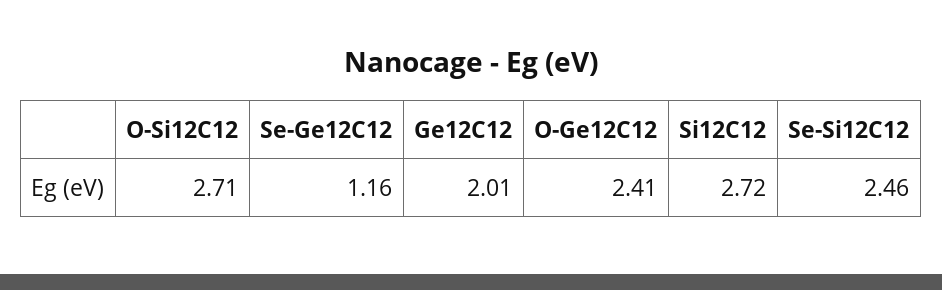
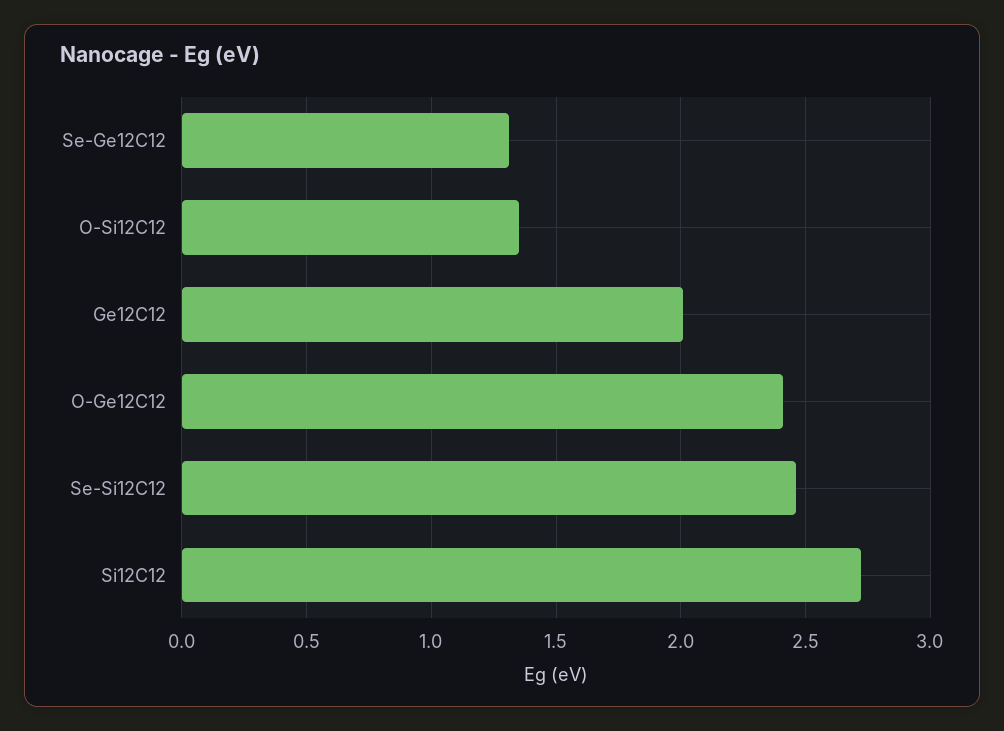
  {
-   "O-Si12C12": 2.71,
+   "O-Si12C12": 1.35,
-   "Se-Ge12C12": 1.16,
+   "Se-Ge12C12": 1.3,
    "Ge12C12": 2.01,
    "O-Ge12C12": 2.41,
    "Si12C12": 2.72,
    "Se-Si12C12": 2.46
  }

